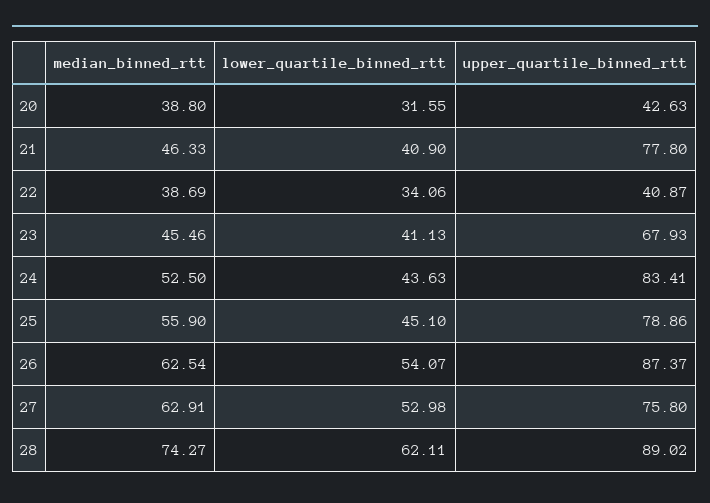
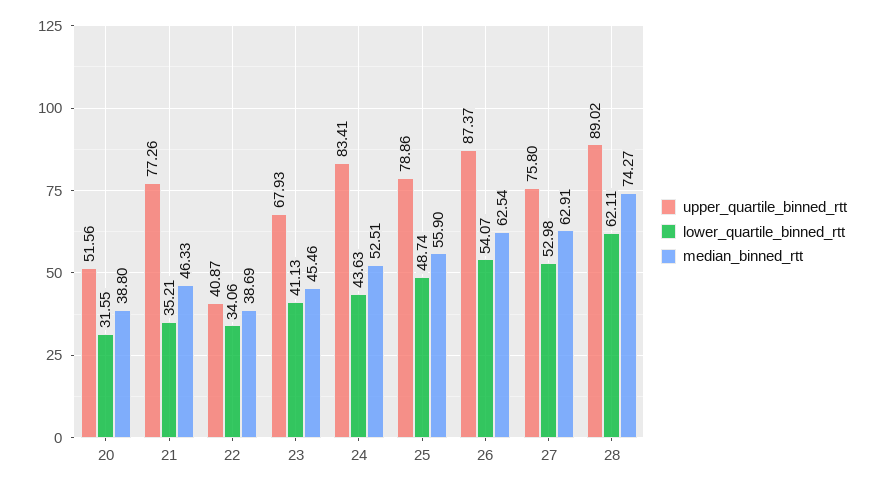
  {
    "median_binned_rtt": {
      "20": 38.8,
      "21": 46.33,
      "22": 38.69,
      "23": 45.46,
-     "24": 52.5,
+     "24": 52.51,
      "25": 55.9,
      "26": 62.54,
      "27": 62.91,
      "28": 74.27
    },
    "lower_quartile_binned_rtt": {
      "20": 31.55,
-     "21": 40.9,
+     "21": 35.21,
      "22": 34.06,
      "23": 41.13,
      "24": 43.63,
-     "25": 45.1,
+     "25": 48.74,
      "26": 54.07,
      "27": 52.98,
      "28": 62.11
    },
    "upper_quartile_binned_rtt": {
-     "20": 42.63,
+     "20": 51.56,
-     "21": 77.8,
+     "21": 77.26,
      "22": 40.87,
      "23": 67.93,
      "24": 83.41,
      "25": 78.86,
      "26": 87.37,
      "27": 75.8,
      "28": 89.02
    }
  }

